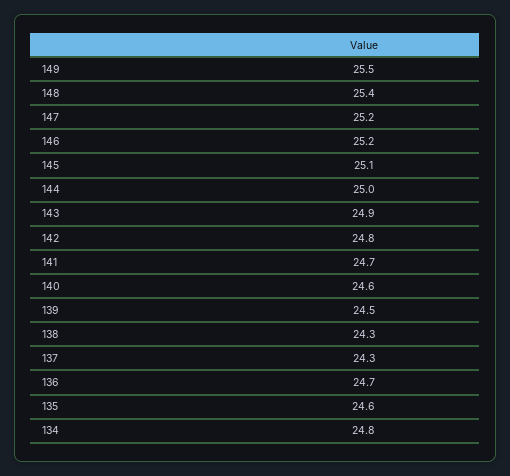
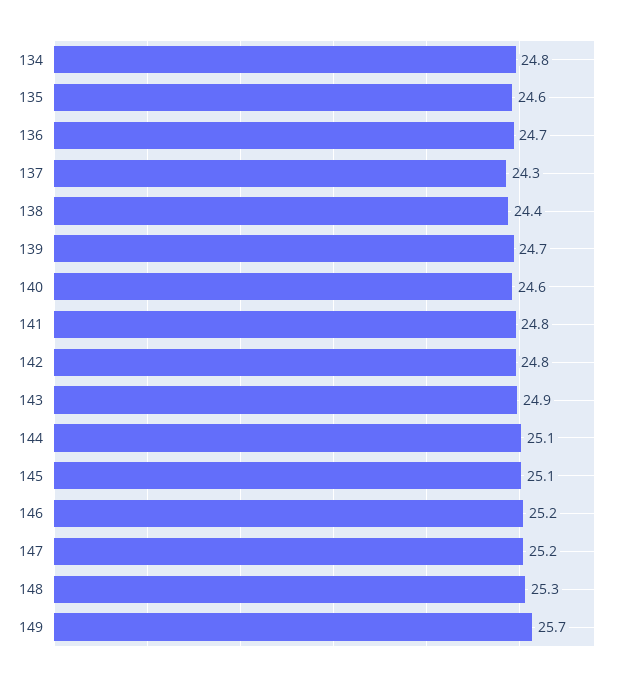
  {
-   "149": 25.5,
+   "149": 25.7,
-   "148": 25.4,
+   "148": 25.3,
    "147": 25.2,
    "146": 25.2,
    "145": 25.1,
-   "144": 25,
+   "144": 25.1,
    "143": 24.9,
    "142": 24.8,
-   "141": 24.7,
+   "141": 24.8,
    "140": 24.6,
-   "139": 24.5,
+   "139": 24.7,
-   "138": 24.3,
+   "138": 24.4,
    "137": 24.3,
    "136": 24.7,
    "135": 24.6,
    "134": 24.8
  }

